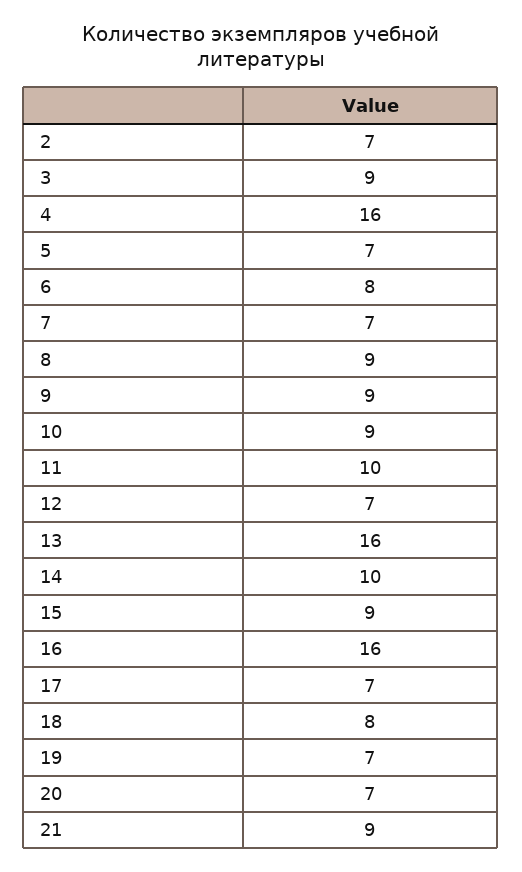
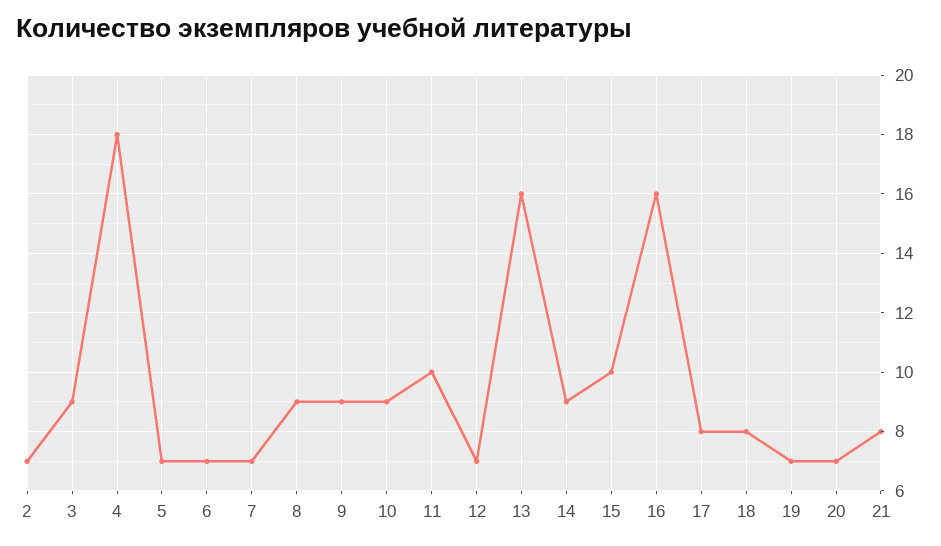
  {
    "2": 7,
    "3": 9,
-   "4": 16,
+   "4": 18,
    "5": 7,
-   "6": 8,
+   "6": 7,
    "7": 7,
    "8": 9,
    "9": 9,
    "10": 9,
    "11": 10,
    "12": 7,
    "13": 16,
-   "14": 10,
+   "14": 9,
-   "15": 9,
+   "15": 10,
    "16": 16,
-   "17": 7,
+   "17": 8,
    "18": 8,
    "19": 7,
    "20": 7,
-   "21": 9
+   "21": 8
  }

